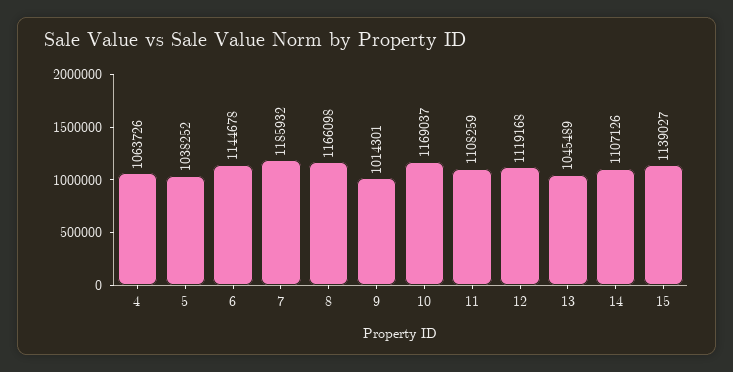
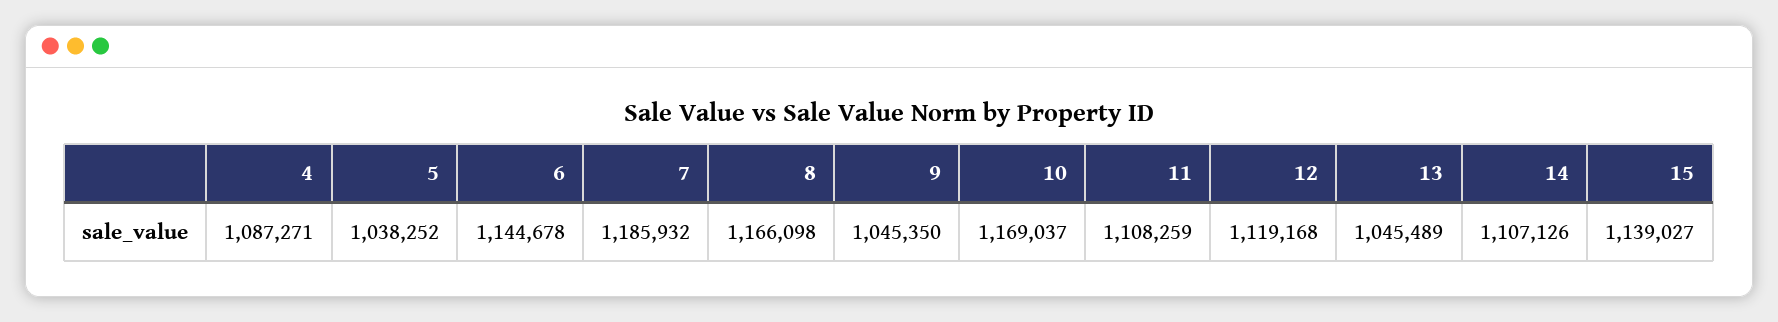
  {
-   "4": 1063726,
+   "4": 1087271,
    "5": 1038252,
    "6": 1144678,
    "7": 1185932,
    "8": 1166098,
-   "9": 1014301,
+   "9": 1045350,
    "10": 1169037,
    "11": 1108259,
    "12": 1119168,
    "13": 1045489,
    "14": 1107126,
    "15": 1139027
  }

